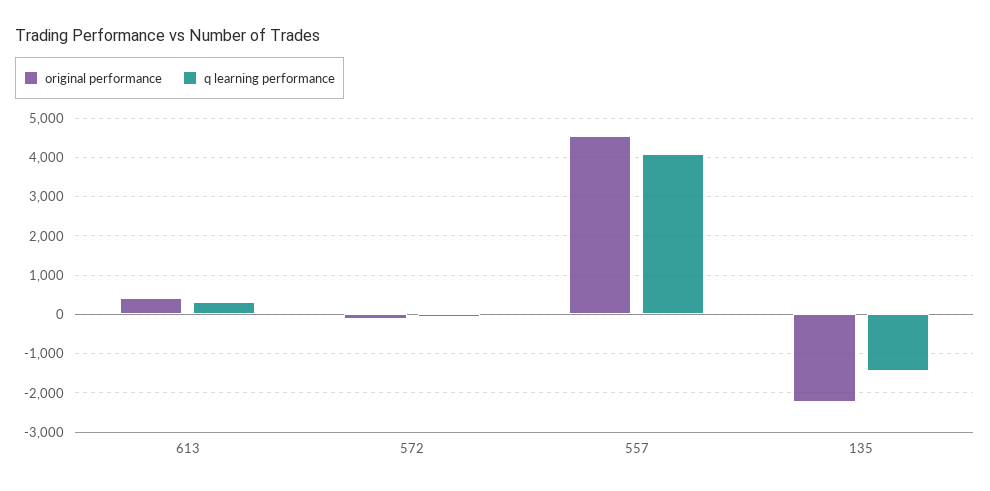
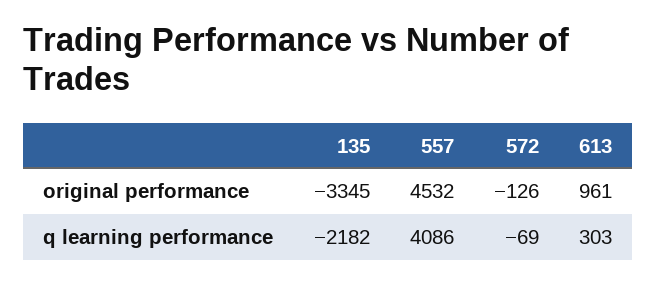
  {
    "original performance": {
-     "613": 400,
+     "613": 961,
      "572": -126,
      "557": 4532,
-     "135": -2200
+     "135": -3345
    },
    "q learning performance": {
      "613": 303,
      "572": -69,
      "557": 4086,
-     "135": -1400
+     "135": -2182
    }
  }

